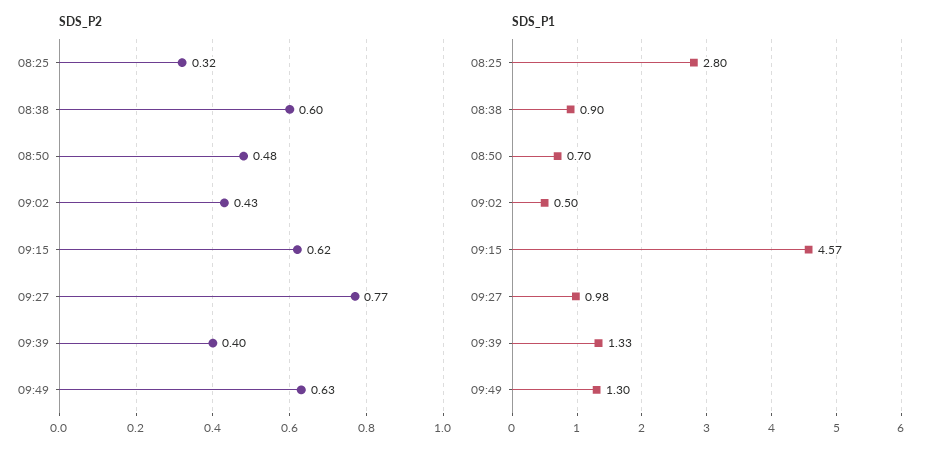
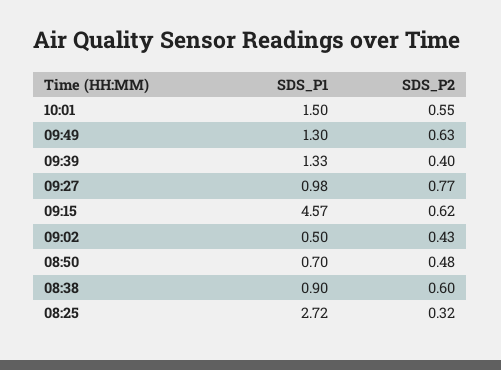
  {
    "SDS_P2": {
      "08:25": 0.32,
      "08:38": 0.6,
      "08:50": 0.48,
      "09:02": 0.43,
      "09:15": 0.62,
      "09:27": 0.77,
      "09:39": 0.4,
-     "09:49": 0.63
+     "09:49": 0.63,
+     "10:01": 0.55
    },
    "SDS_P1": {
-     "08:25": 2.8,
+     "08:25": 2.72,
      "08:38": 0.9,
      "08:50": 0.7,
      "09:02": 0.5,
      "09:15": 4.57,
      "09:27": 0.98,
      "09:39": 1.33,
-     "09:49": 1.3
+     "09:49": 1.3,
+     "10:01": 1.5
    }
  }

